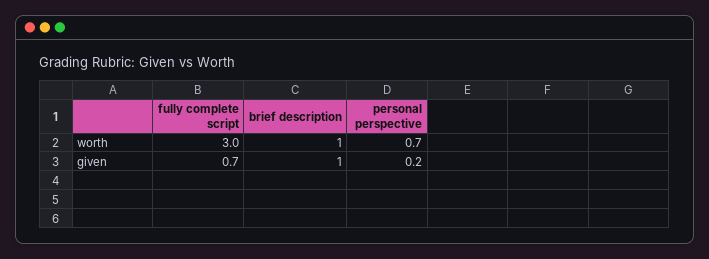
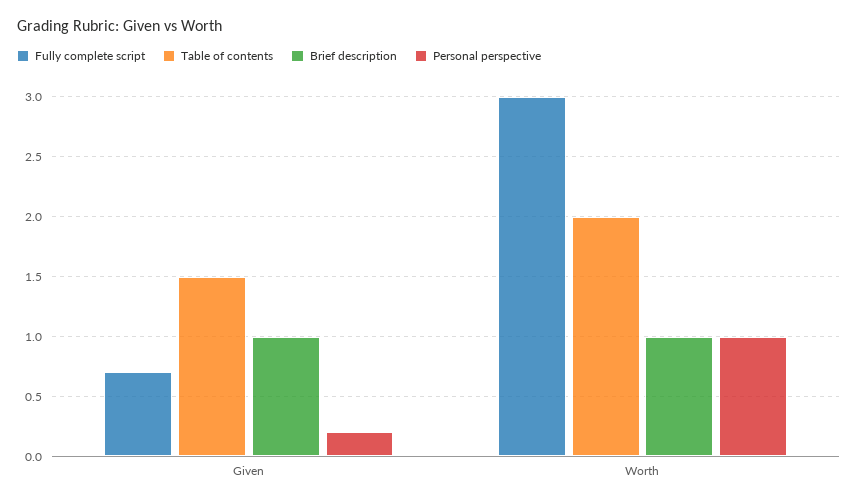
  {
    "fully complete script": {
      "worth": 3,
      "given": 0.7
    },
    "brief description": {
      "worth": 1,
      "given": 1
    },
    "personal perspective": {
-     "worth": 0.7,
+     "worth": 1,
      "given": 0.2
-   }
+   },
+   "Table of contents": {
+     "given": 1.5,
+     "worth": 2
+   }
  }

